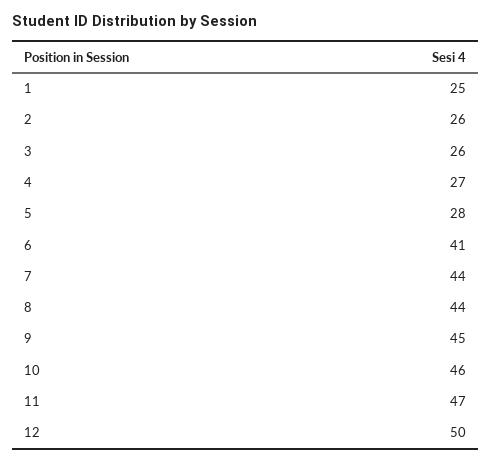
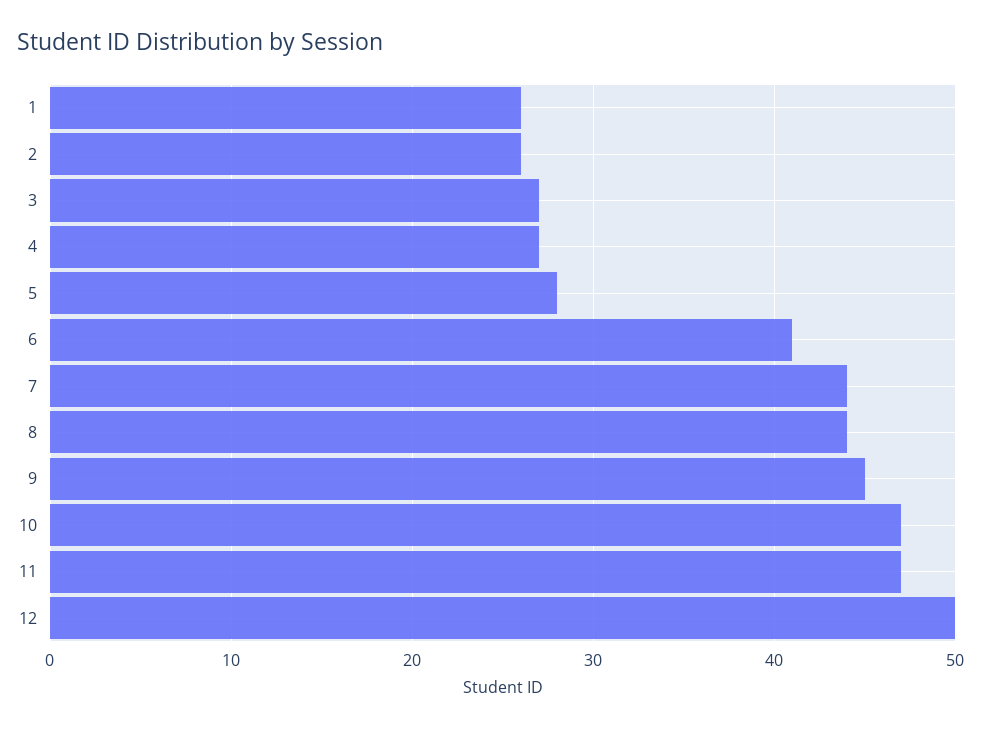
  {
-   "1": 25,
+   "1": 26,
    "2": 26,
-   "3": 26,
+   "3": 27,
    "4": 27,
    "5": 28,
    "6": 41,
    "7": 44,
    "8": 44,
    "9": 45,
-   "10": 46,
+   "10": 47,
    "11": 47,
    "12": 50
  }

